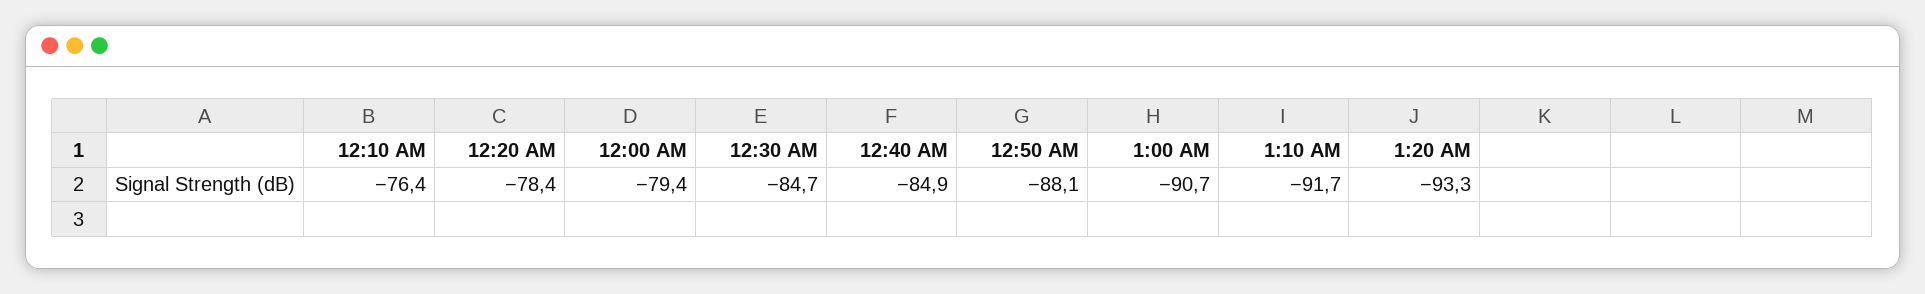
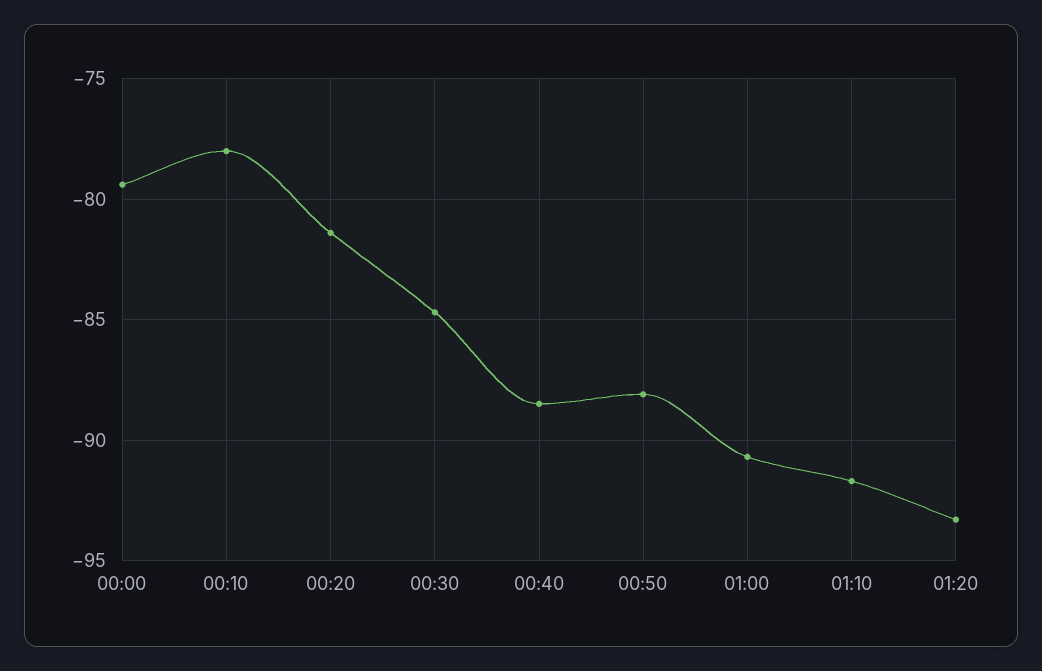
  {
-   "12:10 AM": -76.4,
+   "12:10 AM": -78,
-   "12:20 AM": -78.4,
+   "12:20 AM": -81.5,
    "12:00 AM": -79.4,
    "12:30 AM": -84.7,
-   "12:40 AM": -84.9,
+   "12:40 AM": -88.5,
    "12:50 AM": -88.1,
    "1:00 AM": -90.7,
    "1:10 AM": -91.7,
    "1:20 AM": -93.3
  }

